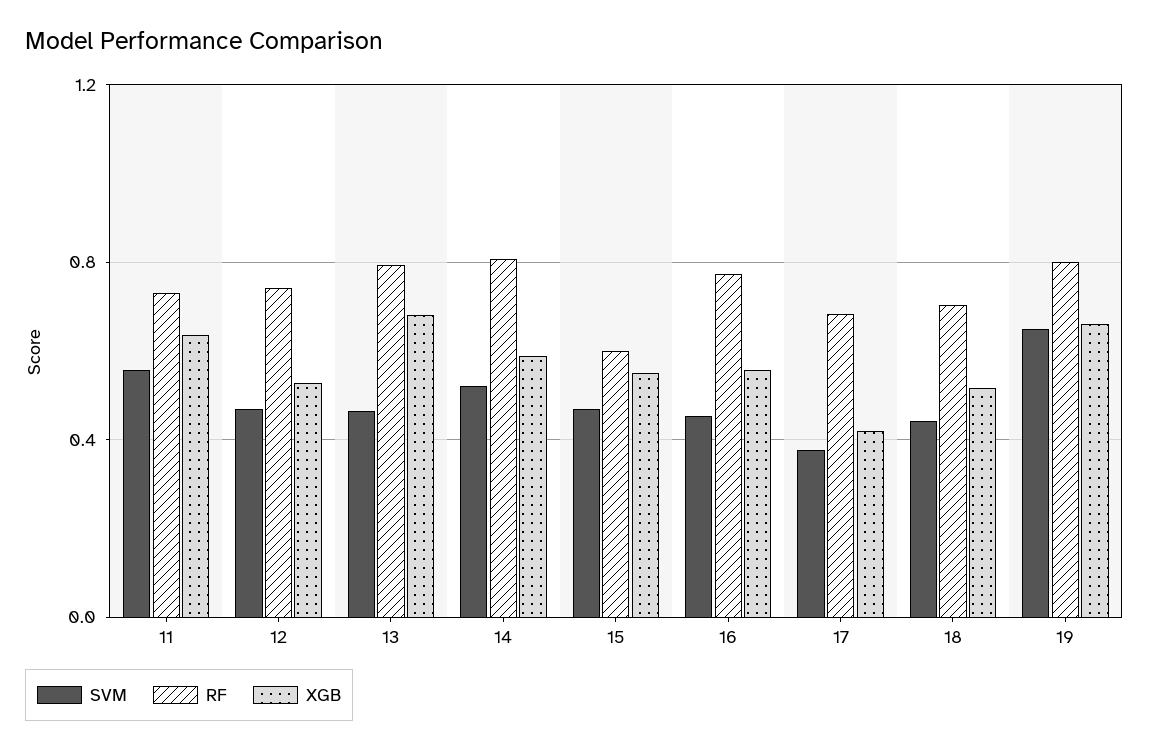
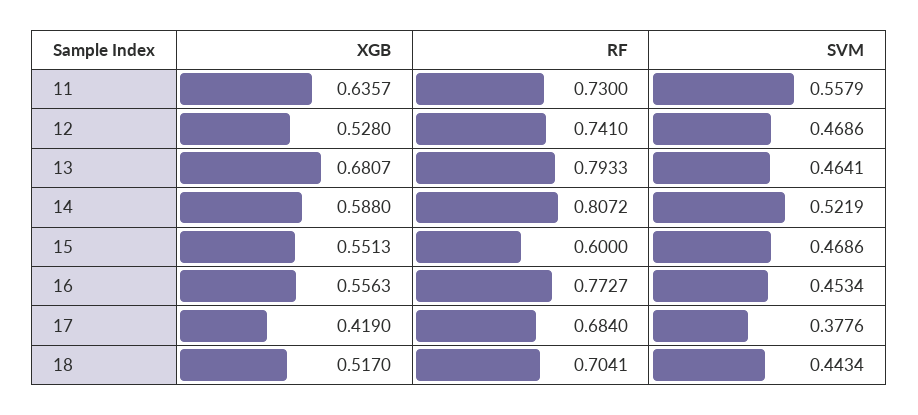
  {
    "SVM": {
      "11": 0.5579,
      "12": 0.4686,
      "13": 0.4641,
      "14": 0.5219,
      "15": 0.4686,
      "16": 0.4534,
      "17": 0.3776,
-     "18": 0.4434,
+     "18": 0.4434
-     "19": 0.65
    },
    "RF": {
      "11": 0.73,
      "12": 0.741,
      "13": 0.7933,
      "14": 0.8072,
      "15": 0.6,
      "16": 0.7727,
      "17": 0.684,
-     "18": 0.7041,
+     "18": 0.7041
-     "19": 0.8
    },
    "XGB": {
      "11": 0.6357,
      "12": 0.528,
      "13": 0.6807,
      "14": 0.588,
      "15": 0.5513,
      "16": 0.5563,
      "17": 0.419,
-     "18": 0.517,
+     "18": 0.517
-     "19": 0.65
    }
  }

